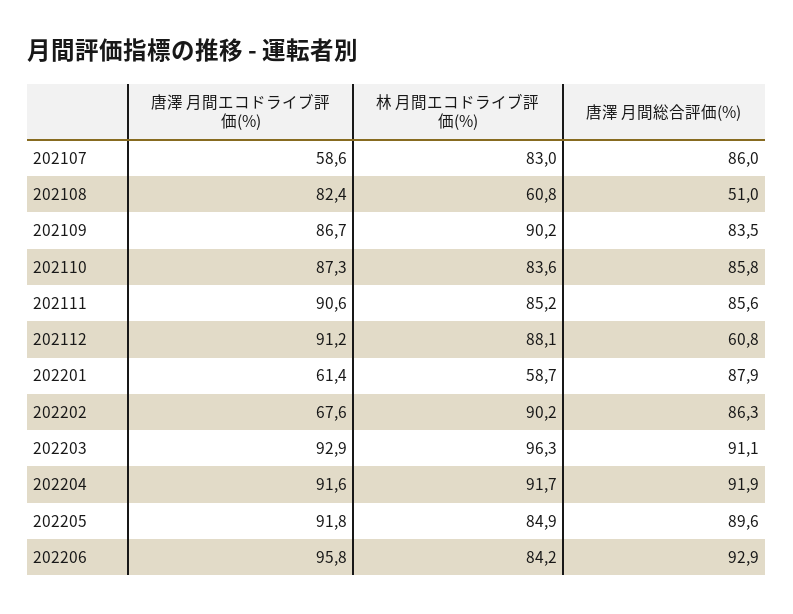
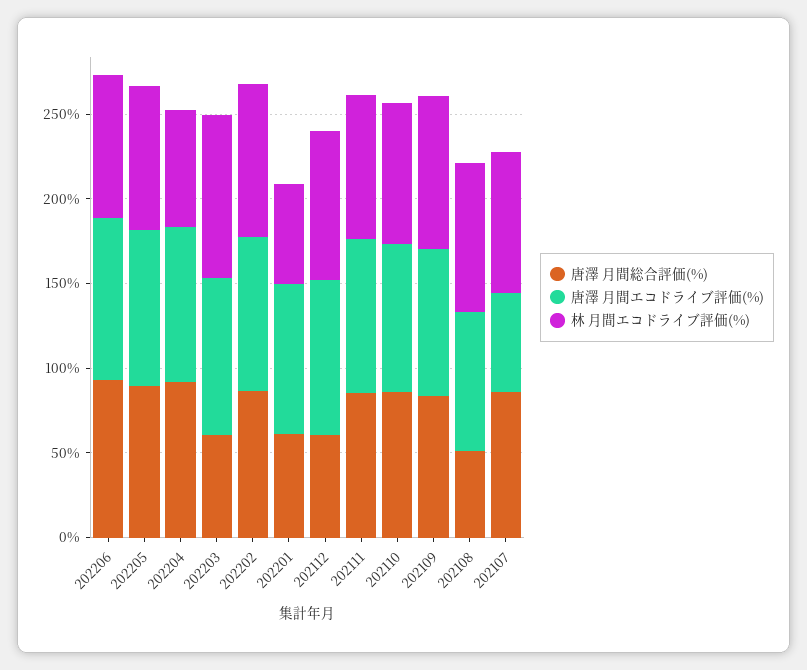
  {
    "唐澤 月間エコドライブ評価(%)": {
      "202107": 58.6,
      "202108": 82.4,
      "202109": 86.7,
      "202110": 87.3,
      "202111": 90.6,
      "202112": 91.2,
-     "202201": 61.4,
+     "202201": 90,
-     "202202": 67.6,
+     "202202": 90,
      "202203": 92.9,
      "202204": 91.6,
      "202205": 91.8,
      "202206": 95.8
    },
    "林 月間エコドライブ評価(%)": {
      "202107": 83,
-     "202108": 60.8,
+     "202108": 90,
      "202109": 90.2,
      "202110": 83.6,
      "202111": 85.2,
      "202112": 88.1,
      "202201": 58.7,
      "202202": 90.2,
      "202203": 96.3,
-     "202204": 91.7,
+     "202204": 70,
      "202205": 84.9,
      "202206": 84.2
    },
    "唐澤 月間総合評価(%)": {
      "202107": 86,
      "202108": 51,
      "202109": 83.5,
      "202110": 85.8,
      "202111": 85.6,
      "202112": 60.8,
-     "202201": 87.9,
+     "202201": 60,
      "202202": 86.3,
-     "202203": 91.1,
+     "202203": 60,
      "202204": 91.9,
      "202205": 89.6,
      "202206": 92.9
    }
  }

